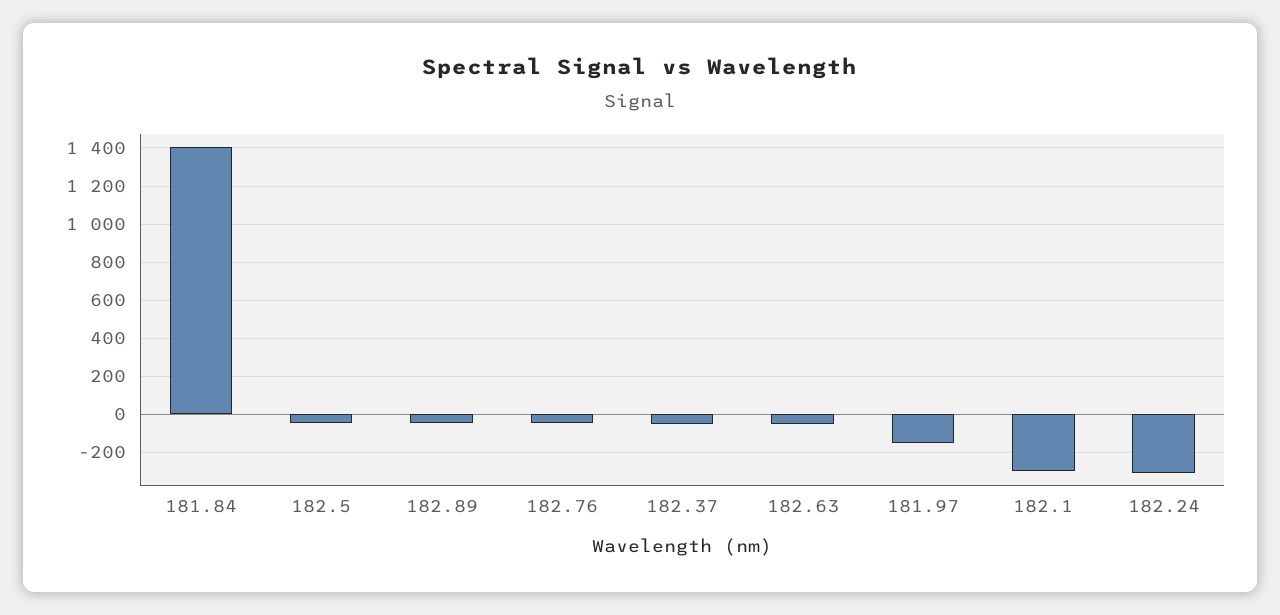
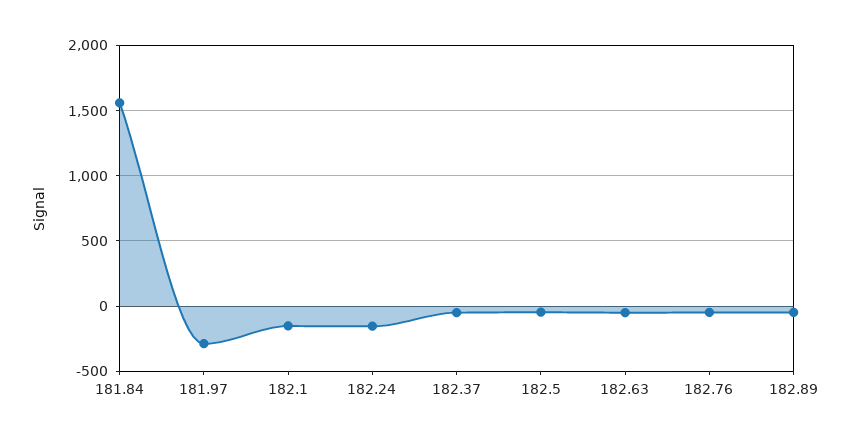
  {
-   "181.84": 1400,
+   "181.84": 1550,
    "182.5": -50,
    "182.89": -50,
    "182.76": -50,
    "182.37": -50,
    "182.63": -50,
-   "181.97": -150,
+   "181.97": -300,
-   "182.1": -300,
+   "182.1": -150,
-   "182.24": -300
+   "182.24": -150
  }

